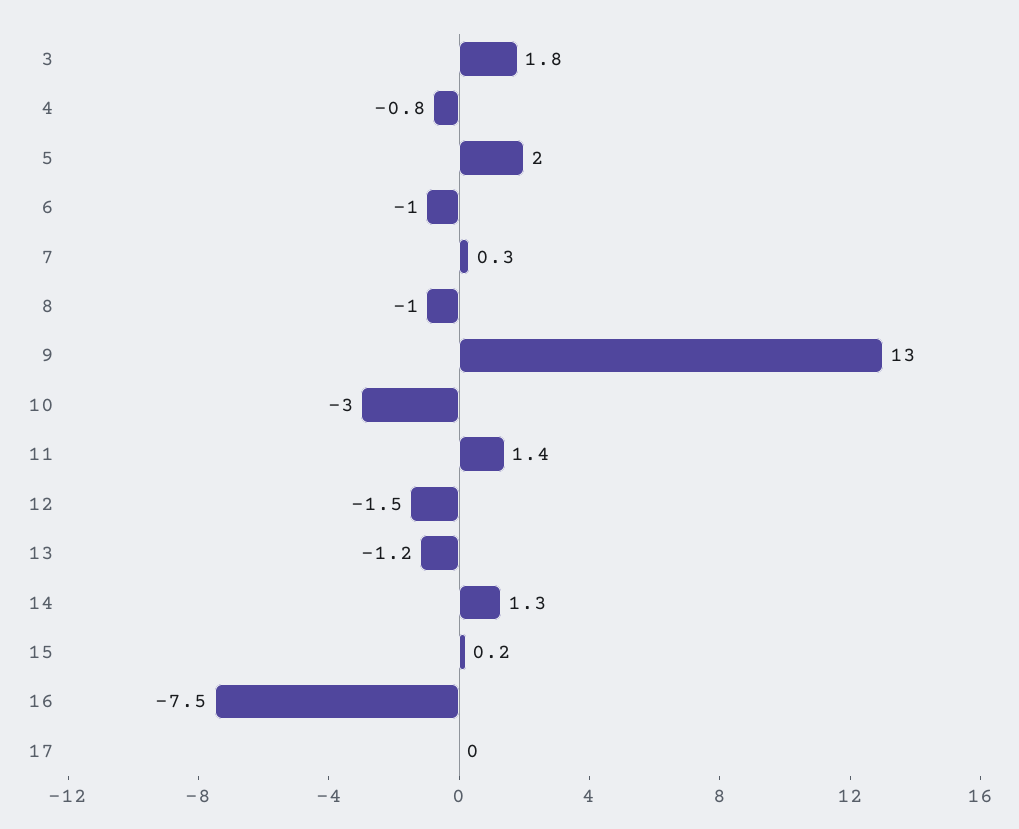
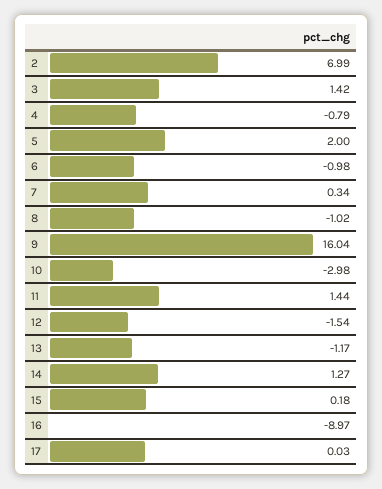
  {
-   "3": 1.8,
+   "3": 1.42,
    "4": -0.79,
    "5": 2,
    "6": -0.98,
    "7": 0.34,
    "8": -1.02,
-   "9": 13,
+   "9": 16.04,
    "10": -2.98,
    "11": 1.44,
    "12": -1.54,
    "13": -1.17,
    "14": 1.27,
    "15": 0.18,
-   "16": -7.5,
+   "16": -8.97,
-   "17": 0.03
+   "17": 0.03,
+   "2": 6.99
  }

